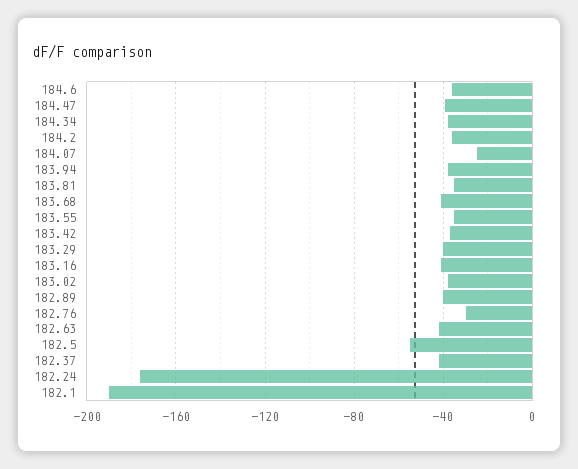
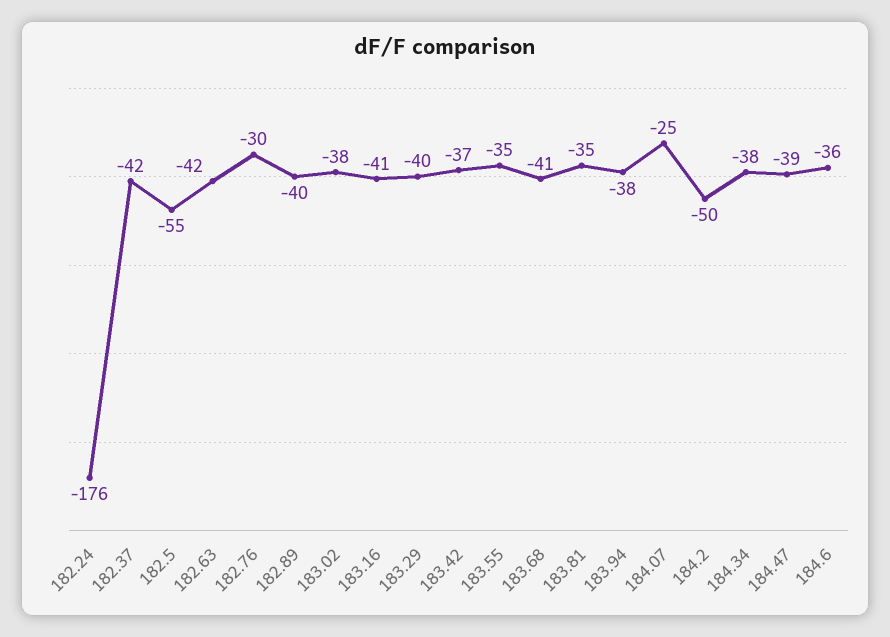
  {
    "184.6": -36,
    "184.47": -39,
    "184.34": -38,
-   "184.2": -35,
+   "184.2": -50,
    "184.07": -25,
    "183.94": -38,
    "183.81": -35,
    "183.68": -41,
    "183.55": -35,
    "183.42": -37,
    "183.29": -40,
    "183.16": -41,
    "183.02": -38,
    "182.89": -40,
    "182.76": -30,
    "182.63": -42,
    "182.5": -55,
    "182.37": -42,
-   "182.24": -176,
+   "182.24": -176
-   "182.1": -190
  }

